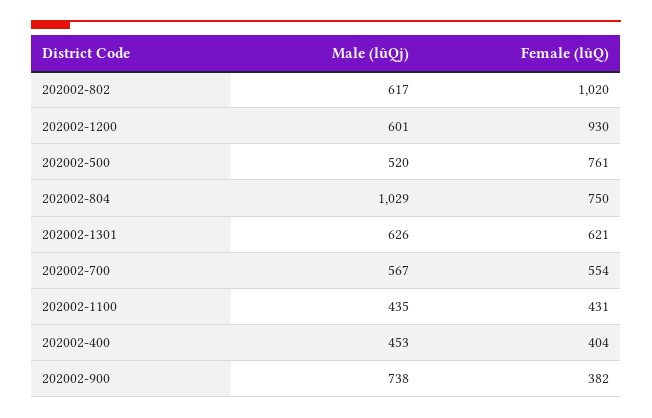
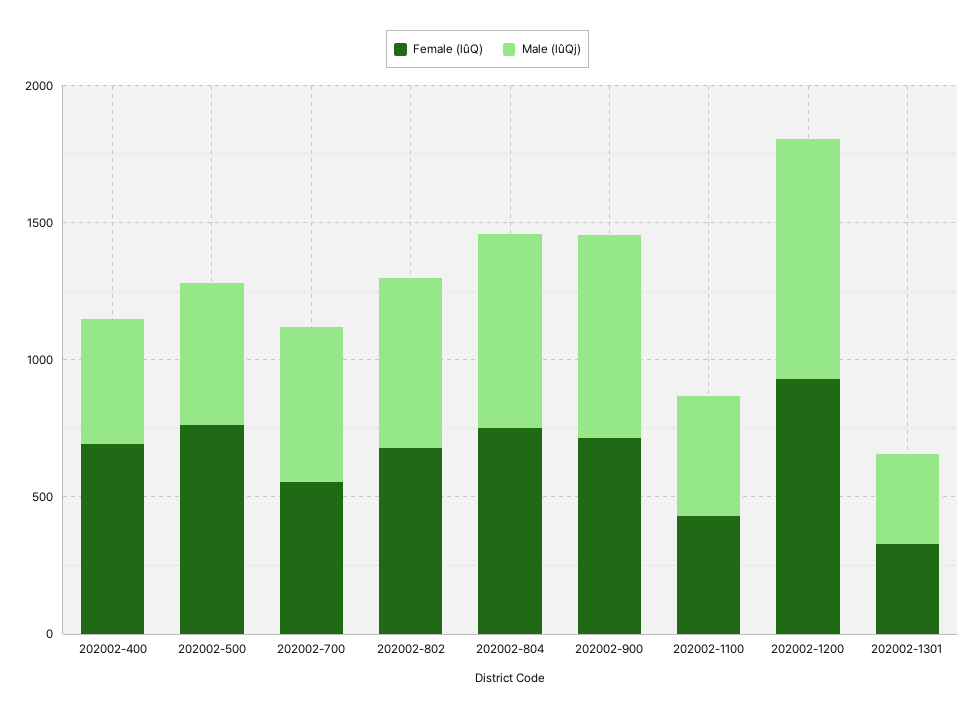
  {
    "Male (lûQj)": {
      "202002-802": 617,
-     "202002-1200": 601,
+     "202002-1200": 900,
      "202002-500": 520,
-     "202002-804": 1029,
+     "202002-804": 700,
-     "202002-1301": 626,
+     "202002-1301": 300,
      "202002-700": 567,
      "202002-1100": 435,
      "202002-400": 453,
      "202002-900": 738
    },
    "Female (lûQ)": {
-     "202002-802": 1020,
+     "202002-802": 700,
      "202002-1200": 930,
      "202002-500": 761,
      "202002-804": 750,
-     "202002-1301": 621,
+     "202002-1301": 300,
      "202002-700": 554,
      "202002-1100": 431,
-     "202002-400": 404,
+     "202002-400": 700,
-     "202002-900": 382
+     "202002-900": 700
    }
  }

